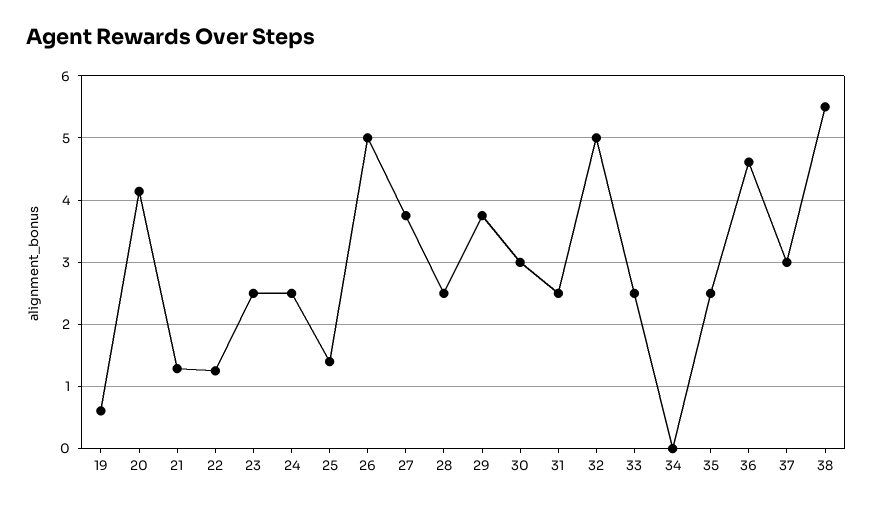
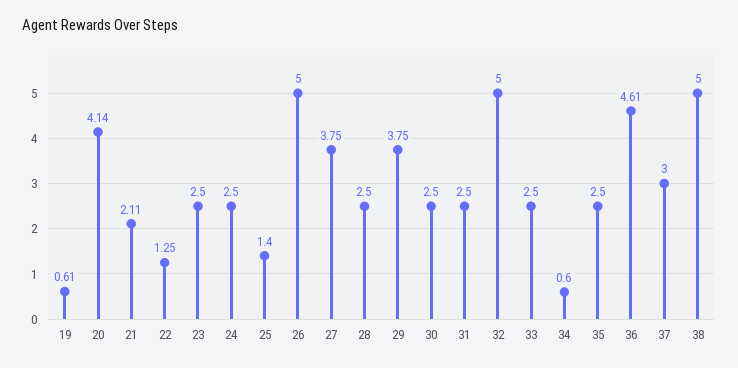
  {
    "19": 0.61,
    "20": 4.14,
-   "21": 1.3,
+   "21": 2.11,
    "22": 1.25,
    "23": 2.5,
    "24": 2.5,
    "25": 1.4,
    "26": 5,
    "27": 3.75,
    "28": 2.5,
    "29": 3.75,
-   "30": 3,
+   "30": 2.5,
    "31": 2.5,
    "32": 5,
    "33": 2.5,
-   "34": 0,
+   "34": 0.6,
    "35": 2.5,
    "36": 4.61,
    "37": 3,
-   "38": 5.5
+   "38": 5
  }

